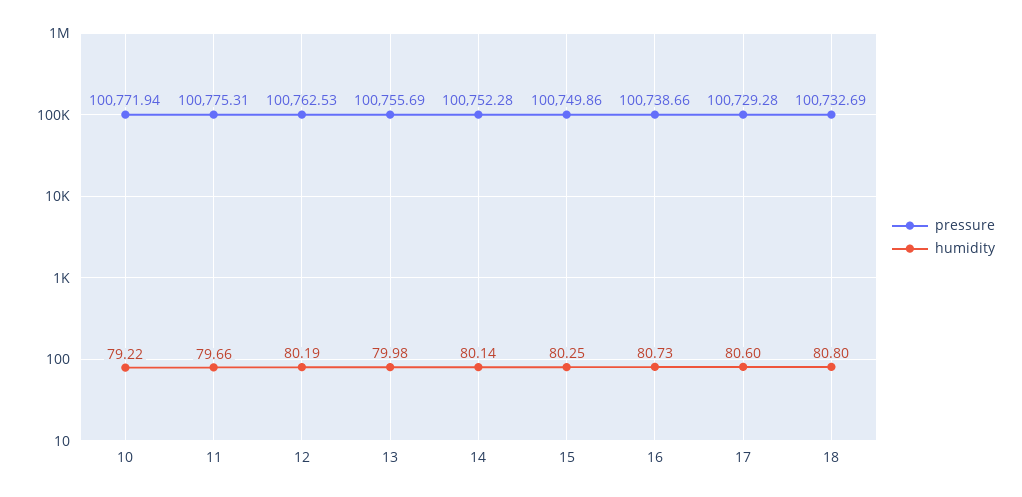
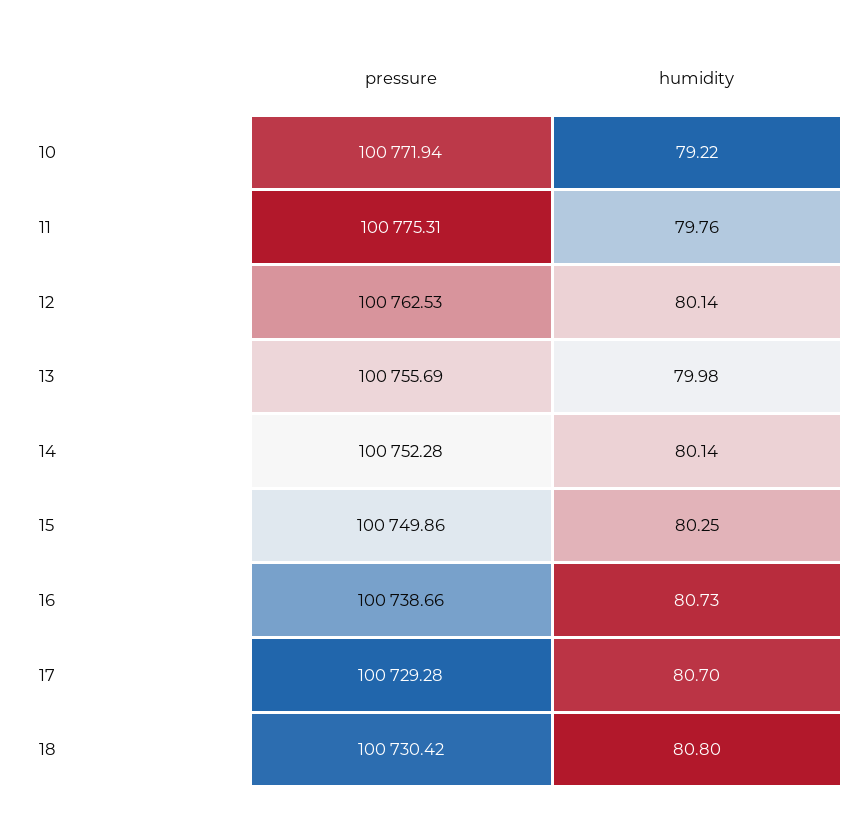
  {
    "pressure": {
      "10": 100771.94,
      "11": 100775.31,
      "12": 100762.53,
      "13": 100755.69,
      "14": 100752.28,
      "15": 100749.86,
      "16": 100738.66,
      "17": 100729.28,
-     "18": 100732.69
+     "18": 100730.42
    },
    "humidity": {
      "10": 79.22,
-     "11": 79.66,
+     "11": 79.76,
-     "12": 80.19,
+     "12": 80.14,
      "13": 79.98,
      "14": 80.14,
      "15": 80.25,
      "16": 80.73,
-     "17": 80.6,
+     "17": 80.7,
      "18": 80.8
    }
  }

